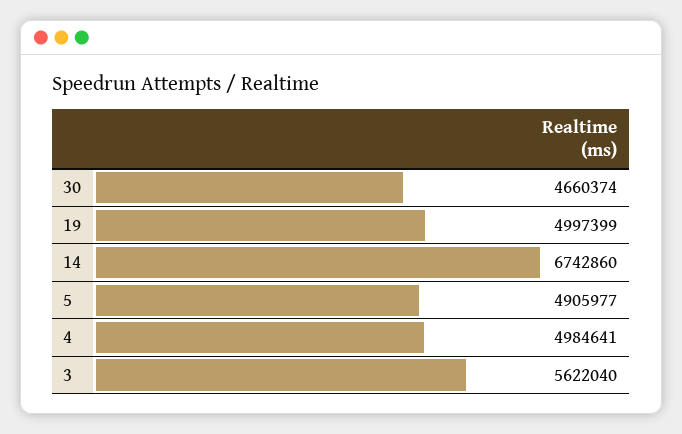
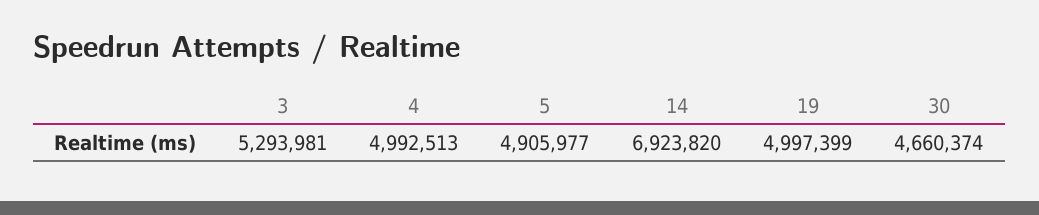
  {
    "30": 4660374,
    "19": 4997399,
-   "14": 6742860,
+   "14": 6923820,
    "5": 4905977,
-   "4": 4984641,
+   "4": 4992513,
-   "3": 5622040
+   "3": 5293981
  }

